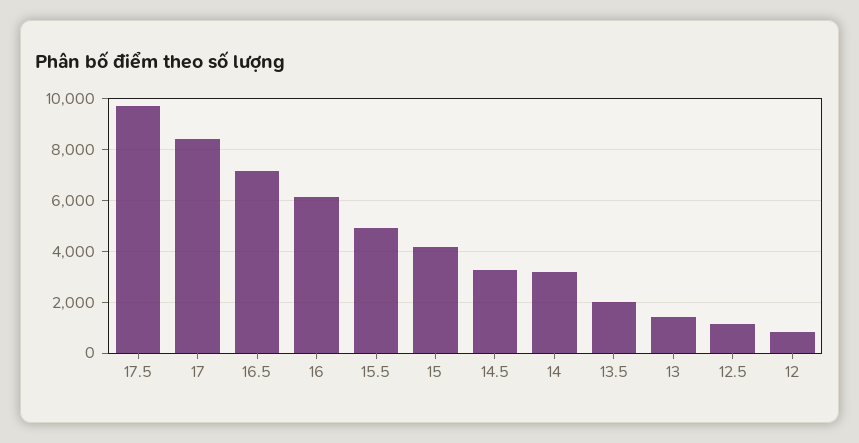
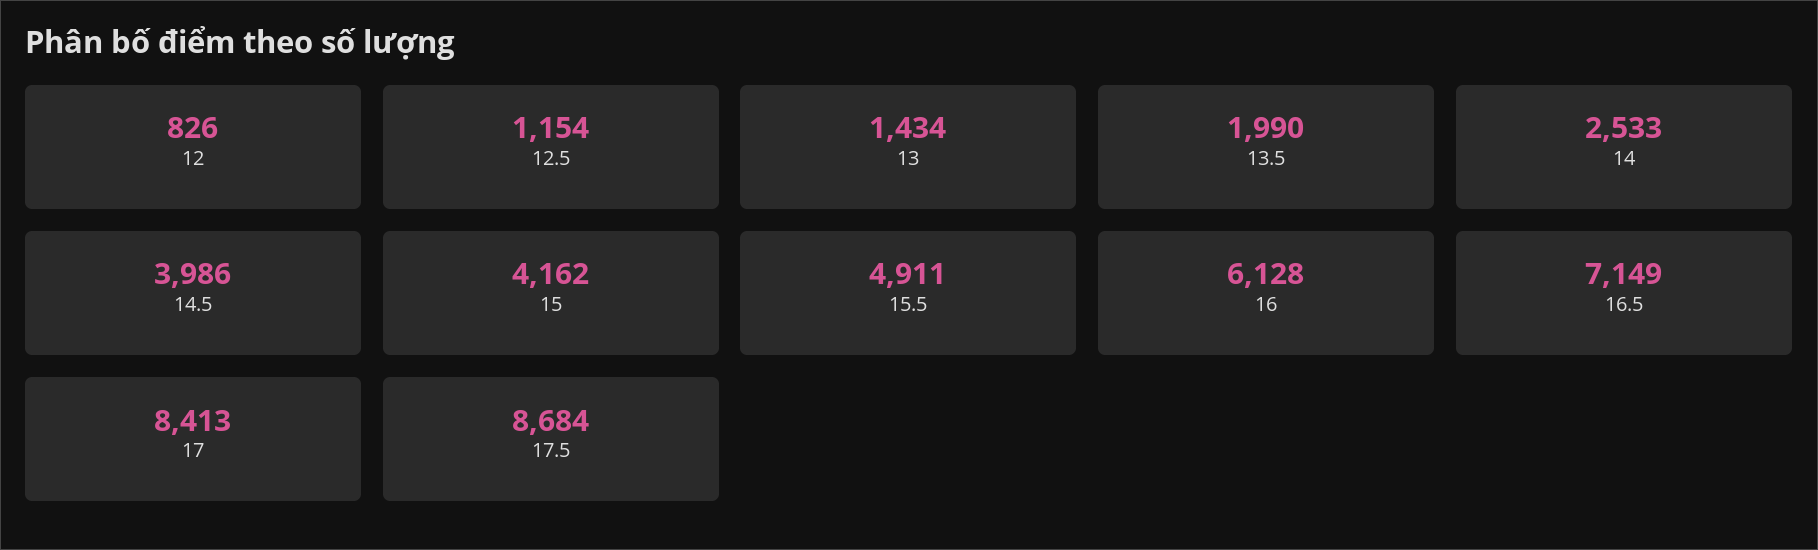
  {
-   "17.5": 9750,
+   "17.5": 8684,
    "17": 8413,
    "16.5": 7149,
    "16": 6128,
    "15.5": 4911,
    "15": 4162,
-   "14.5": 3250,
+   "14.5": 3986,
-   "14": 3250,
+   "14": 2533,
    "13.5": 1990,
    "13": 1434,
    "12.5": 1154,
    "12": 826
  }

